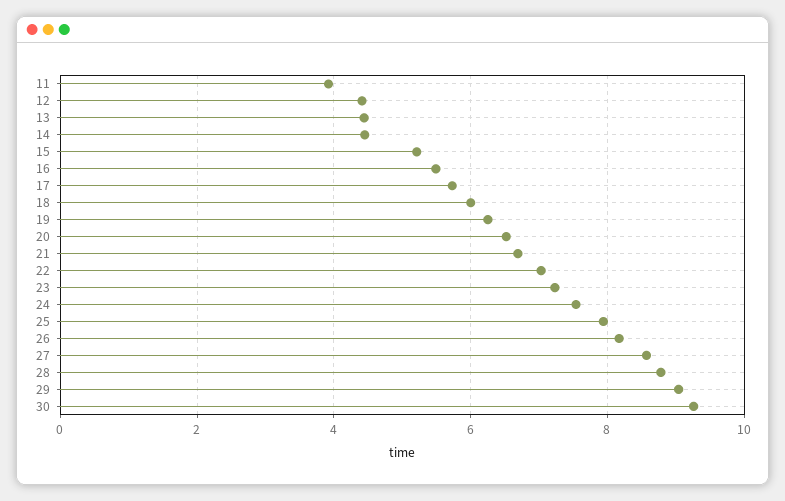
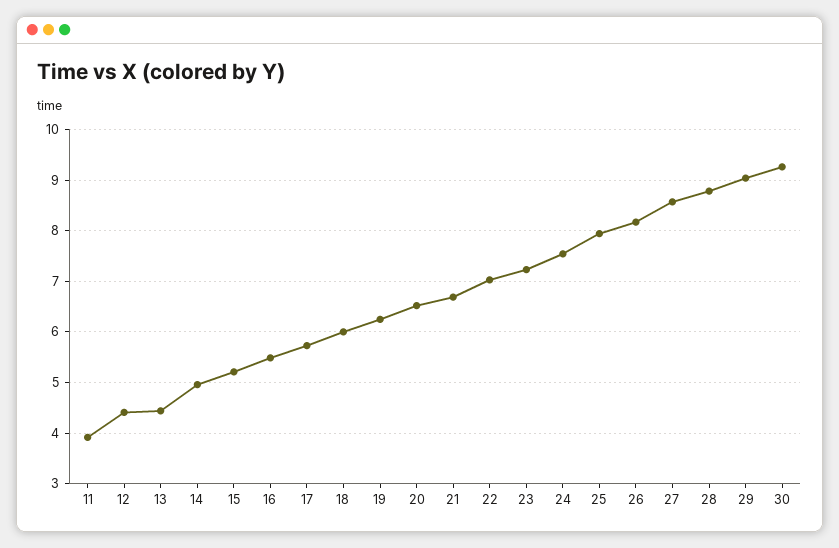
  {
    "11": 4,
    "12": 4.4,
    "13": 4.4,
-   "14": 4.4,
+   "14": 5,
    "15": 5.2,
    "16": 5.4,
    "17": 5.8,
    "18": 6,
    "19": 6.2,
    "20": 6.6,
    "21": 6.6,
    "22": 7,
    "23": 7.2,
    "24": 7.6,
    "25": 8,
    "26": 8.2,
    "27": 8.6,
    "28": 8.8,
    "29": 9,
    "30": 9.2
  }

